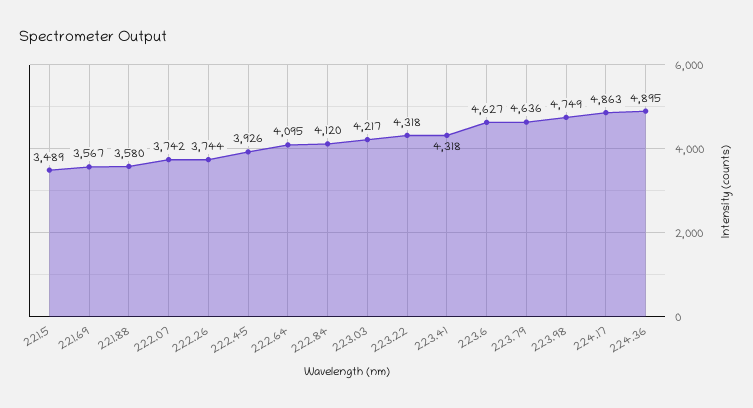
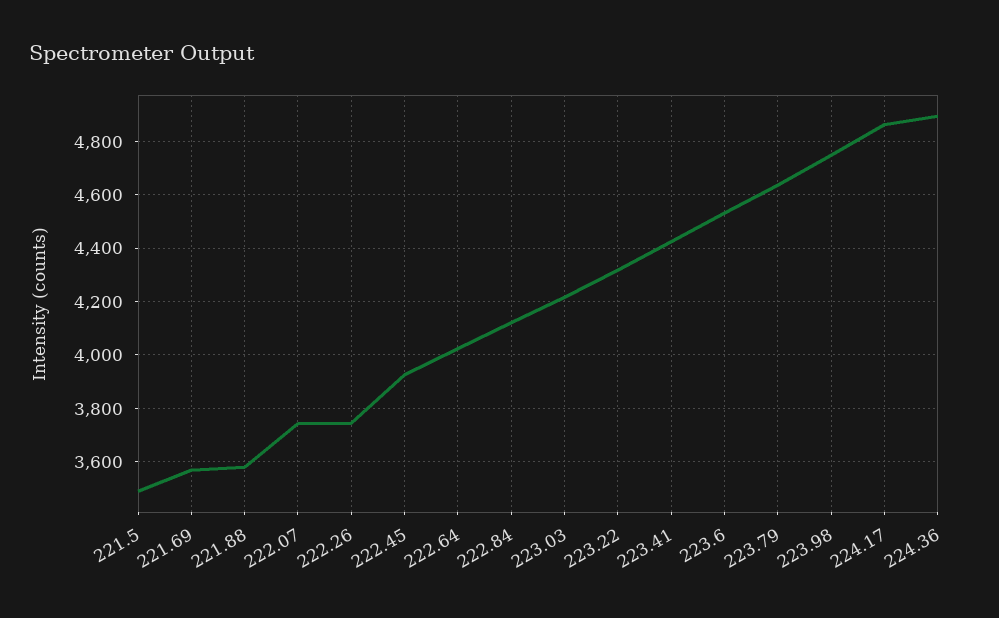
  {
    "221.5": 3489,
    "221.69": 3567,
    "221.88": 3580,
    "222.07": 3742,
    "222.26": 3744,
    "222.45": 3926,
-   "222.64": 4095,
+   "222.64": 4025,
    "222.84": 4120,
    "223.03": 4217,
    "223.22": 4318,
-   "223.41": 4318,
+   "223.41": 4425,
-   "223.6": 4627,
+   "223.6": 4525,
    "223.79": 4636,
    "223.98": 4749,
    "224.17": 4863,
    "224.36": 4895
  }

